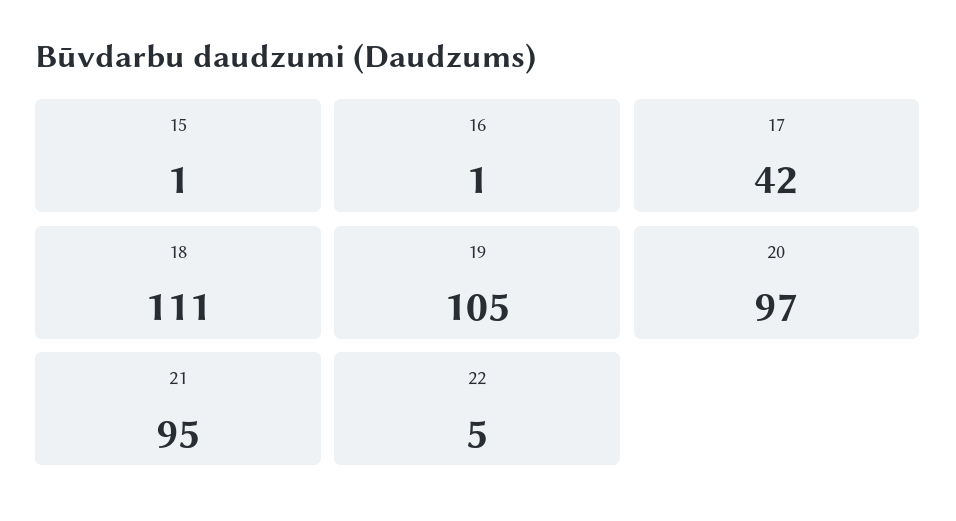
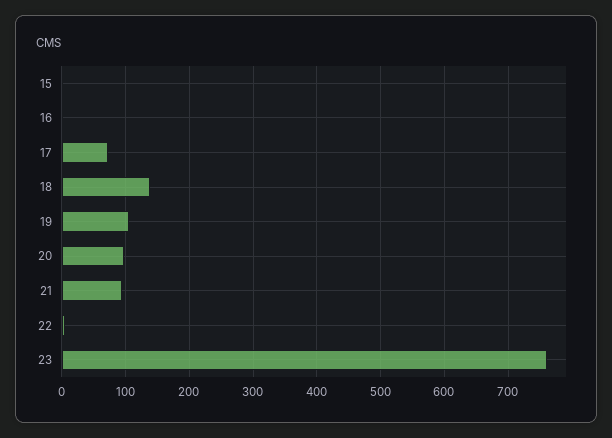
  {
    "15": 1,
    "16": 1,
-   "17": 42,
+   "17": 70,
-   "18": 111,
+   "18": 140,
    "19": 105,
    "20": 97,
    "21": 95,
-   "22": 5
+   "22": 5,
+   "23": 760
  }

